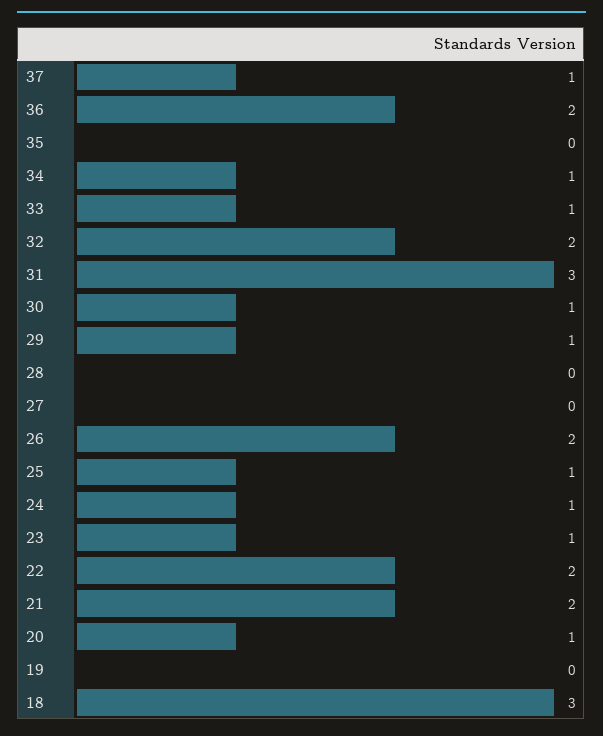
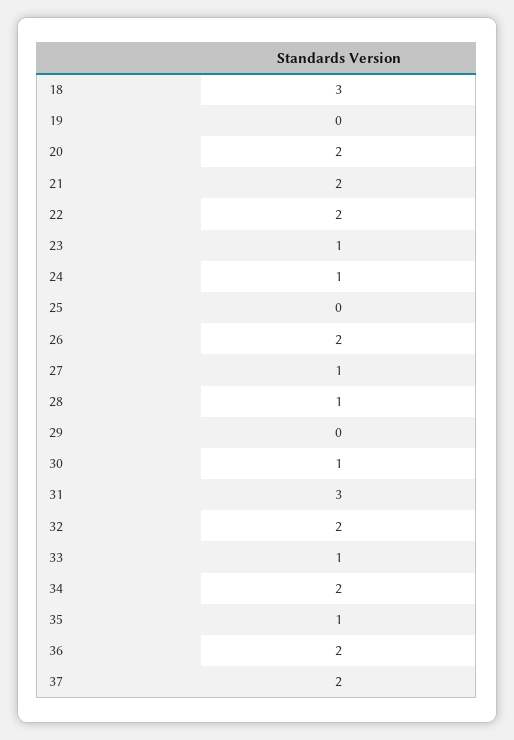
  {
-   "37": 1,
+   "37": 2,
    "36": 2,
-   "35": 0,
+   "35": 1,
-   "34": 1,
+   "34": 2,
    "33": 1,
    "32": 2,
    "31": 3,
    "30": 1,
-   "29": 1,
+   "29": 0,
-   "28": 0,
+   "28": 1,
-   "27": 0,
+   "27": 1,
    "26": 2,
-   "25": 1,
+   "25": 0,
    "24": 1,
    "23": 1,
    "22": 2,
    "21": 2,
-   "20": 1,
+   "20": 2,
    "19": 0,
    "18": 3
  }

